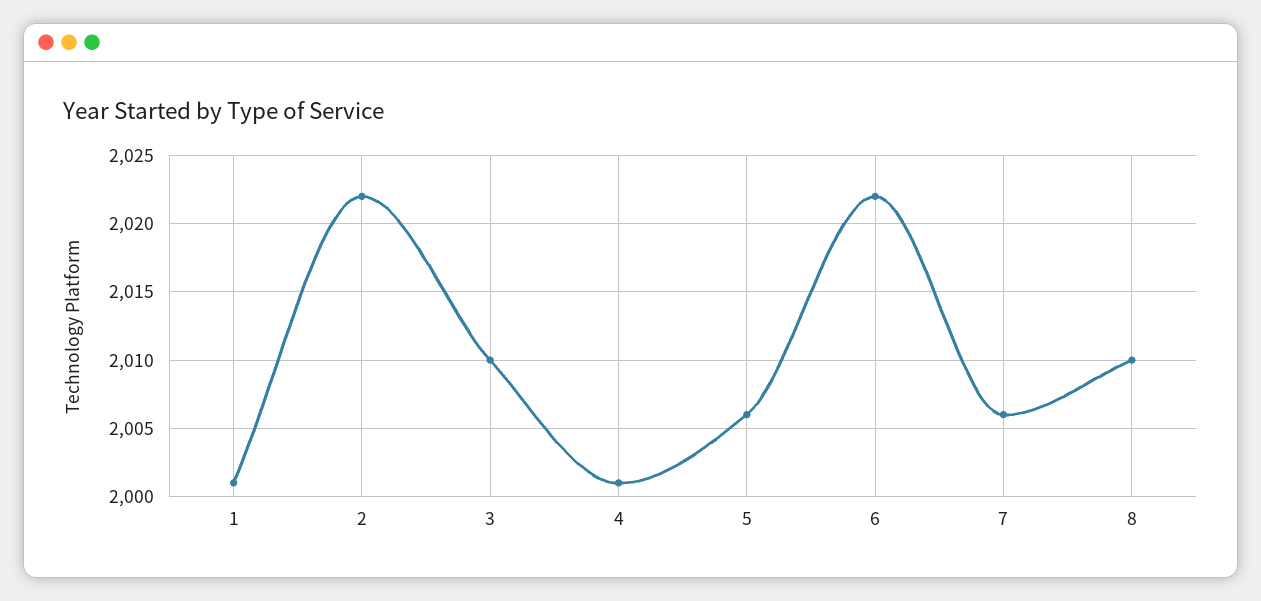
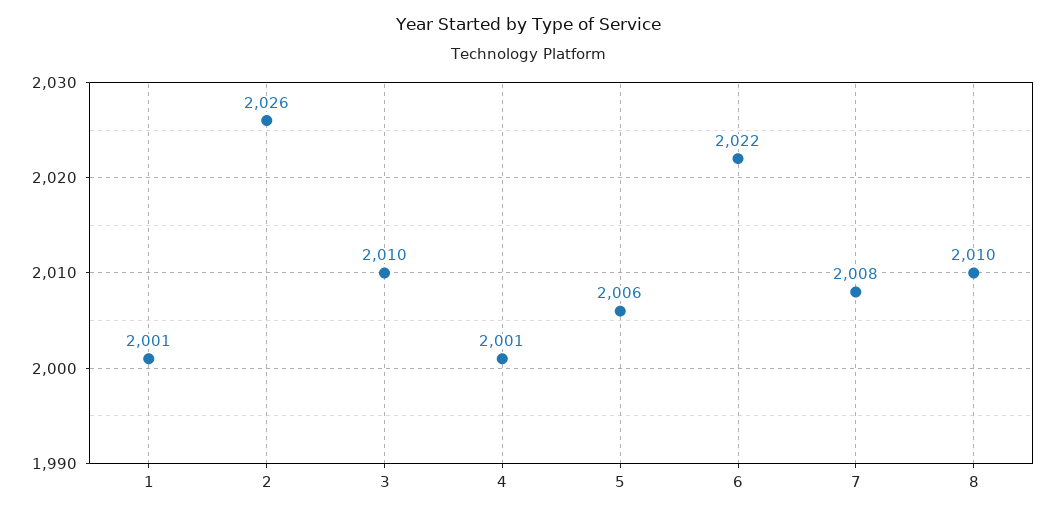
  {
    "1": 2001,
-   "2": 2022,
+   "2": 2026,
    "3": 2010,
    "4": 2001,
    "5": 2006,
    "6": 2022,
-   "7": 2006,
+   "7": 2008,
    "8": 2010
  }

